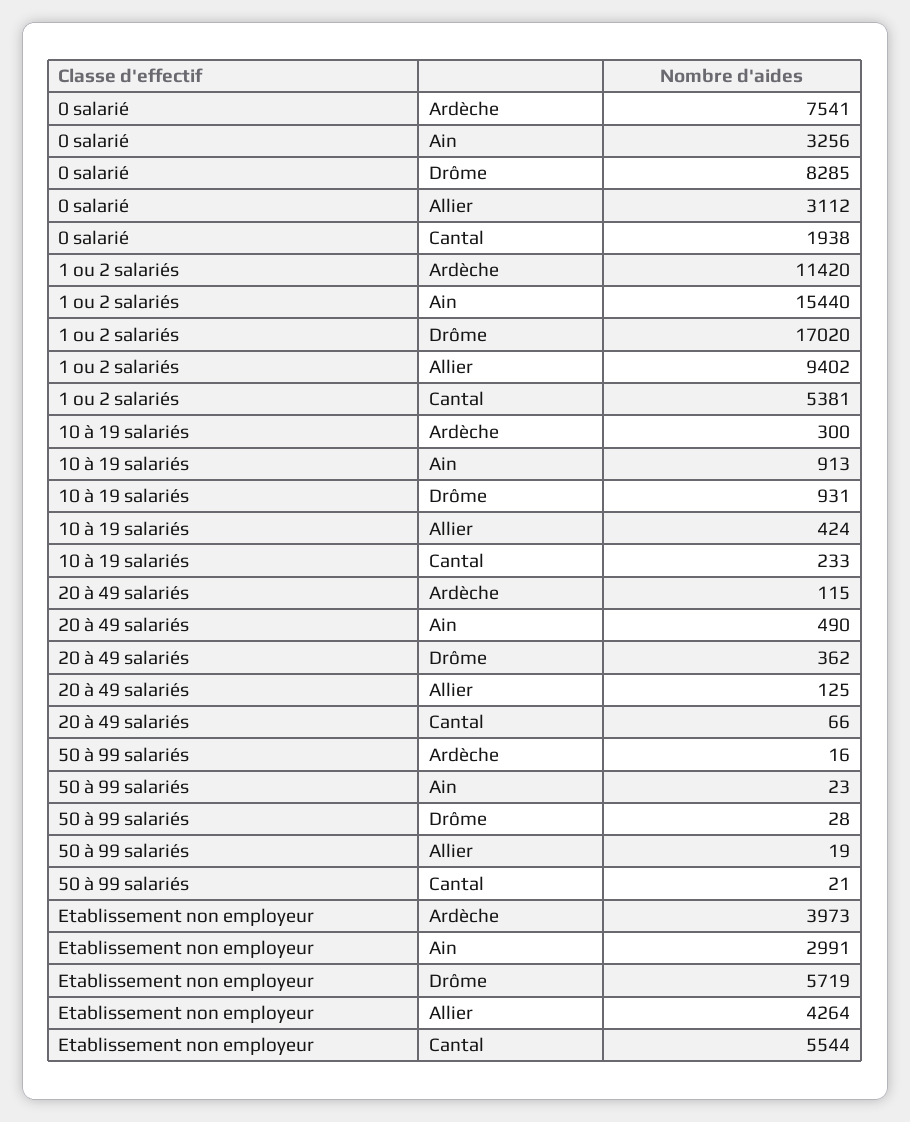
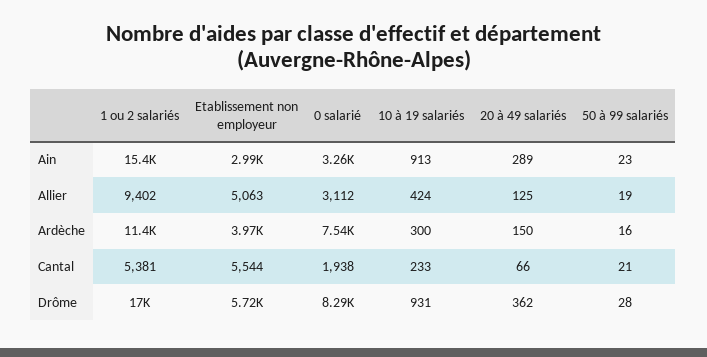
  {
    "0 salarié": {
      "Ardèche": 7541,
      "Ain": 3256,
      "Drôme": 8285,
      "Allier": 3112,
      "Cantal": 1938
    },
    "1 ou 2 salariés": {
      "Ardèche": 11420,
      "Ain": 15440,
      "Drôme": 17020,
      "Allier": 9402,
      "Cantal": 5381
    },
    "10 à 19 salariés": {
      "Ardèche": 300,
      "Ain": 913,
      "Drôme": 931,
      "Allier": 424,
      "Cantal": 233
    },
    "20 à 49 salariés": {
-     "Ardèche": 115,
+     "Ardèche": 150,
-     "Ain": 490,
+     "Ain": 289,
      "Drôme": 362,
      "Allier": 125,
      "Cantal": 66
    },
    "50 à 99 salariés": {
      "Ardèche": 16,
      "Ain": 23,
      "Drôme": 28,
      "Allier": 19,
      "Cantal": 21
    },
    "Etablissement non employeur": {
      "Ardèche": 3973,
      "Ain": 2991,
      "Drôme": 5719,
-     "Allier": 4264,
+     "Allier": 5063,
      "Cantal": 5544
    }
  }

